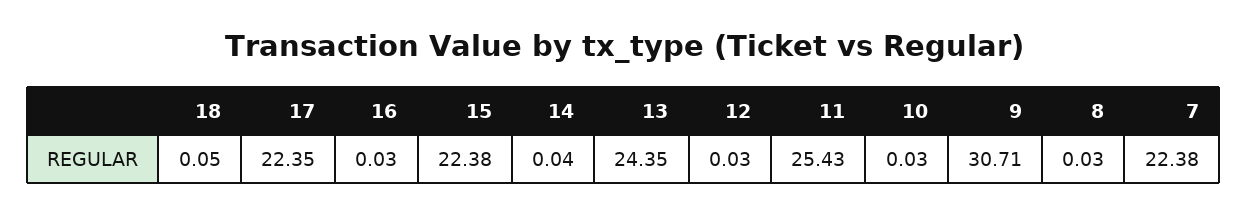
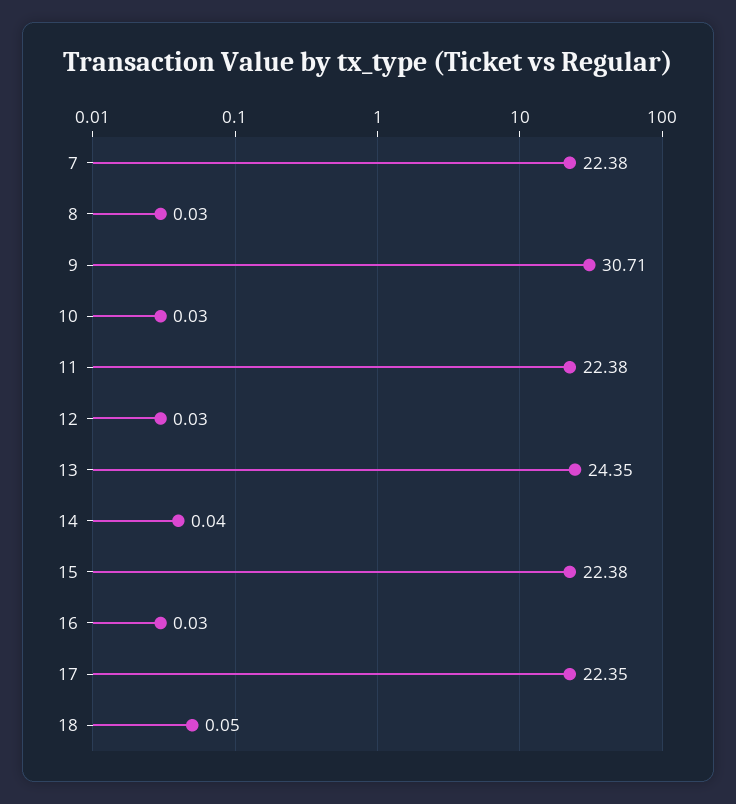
  {
    "18": 0.05,
    "17": 22.35,
    "16": 0.03,
    "15": 22.38,
    "14": 0.04,
    "13": 24.35,
    "12": 0.03,
-   "11": 25.43,
+   "11": 22.38,
    "10": 0.03,
    "9": 30.71,
    "8": 0.03,
    "7": 22.38
  }

